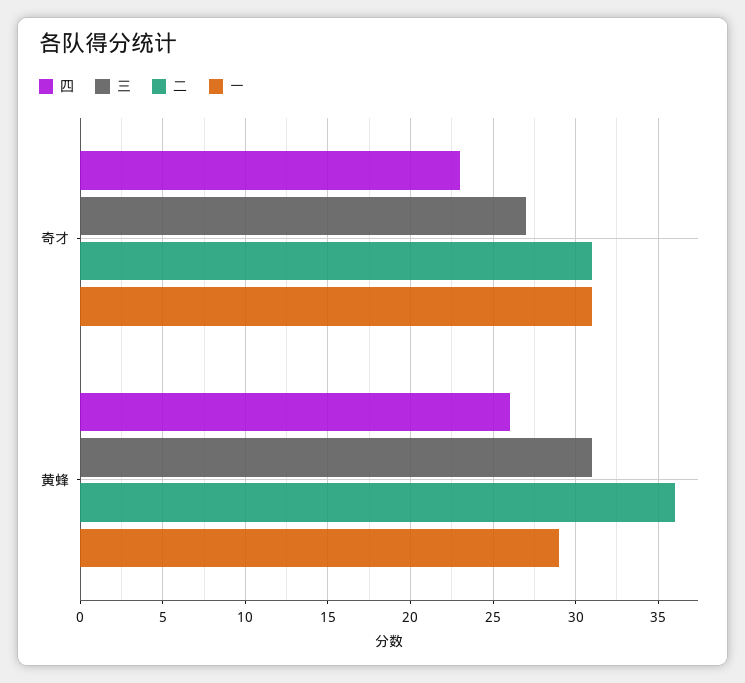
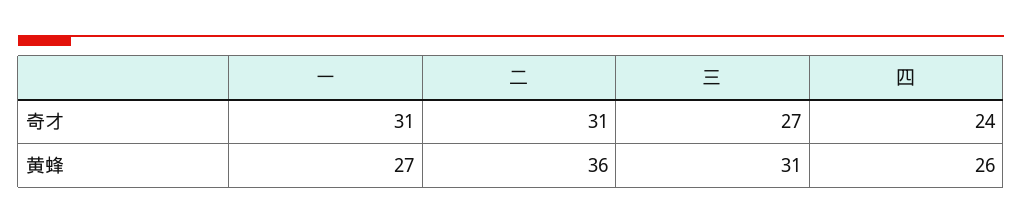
  {
    "四": {
-     "奇才": 23,
+     "奇才": 24,
      "黄蜂": 26
    },
    "三": {
      "奇才": 27,
      "黄蜂": 31
    },
    "二": {
      "奇才": 31,
      "黄蜂": 36
    },
    "一": {
      "奇才": 31,
-     "黄蜂": 29
+     "黄蜂": 27
    }
  }

